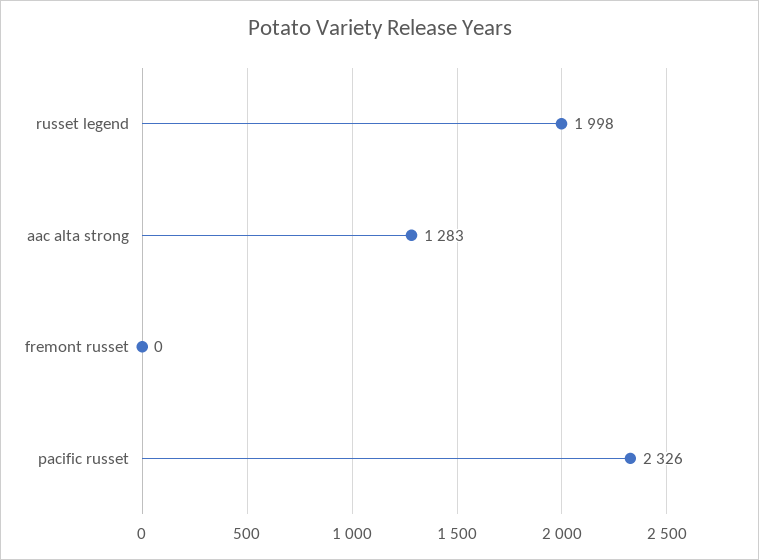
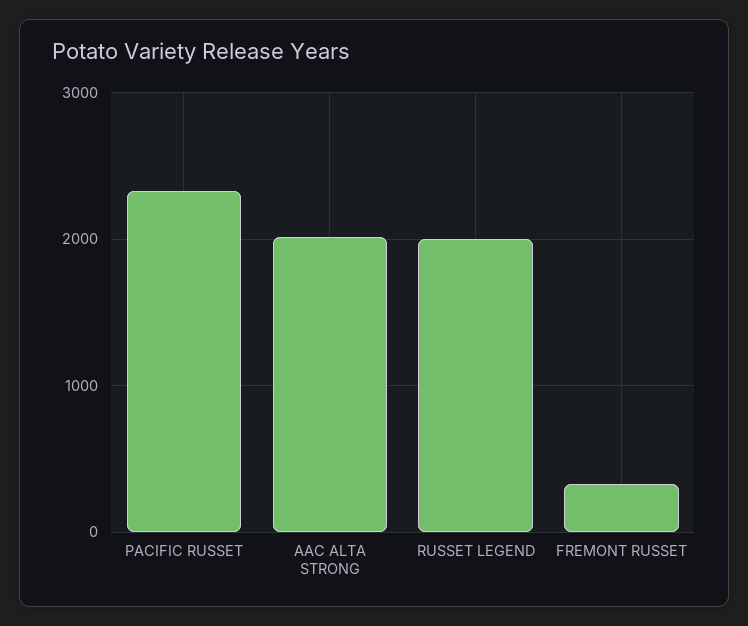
  {
    "russet legend": 1998,
-   "aac alta strong": 1283,
+   "aac alta strong": 2000,
-   "fremont russet": 0,
+   "fremont russet": 300,
    "pacific russet": 2326
  }

